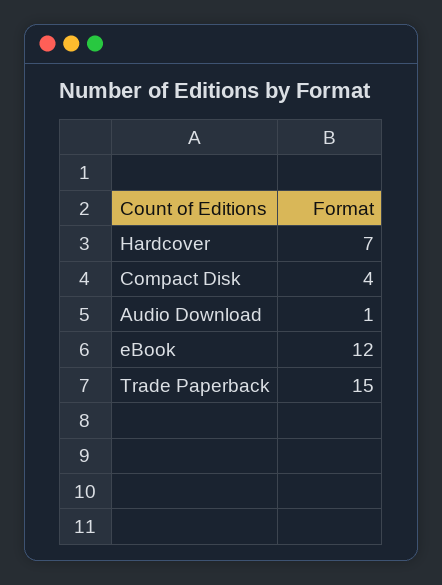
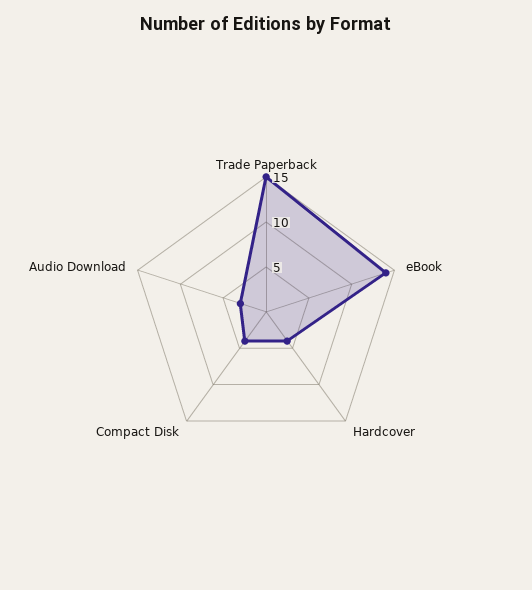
  {
-   "Hardcover": 7,
+   "Hardcover": 4,
    "Compact Disk": 4,
-   "Audio Download": 1,
+   "Audio Download": 3,
-   "eBook": 12,
+   "eBook": 14,
    "Trade Paperback": 15
  }

